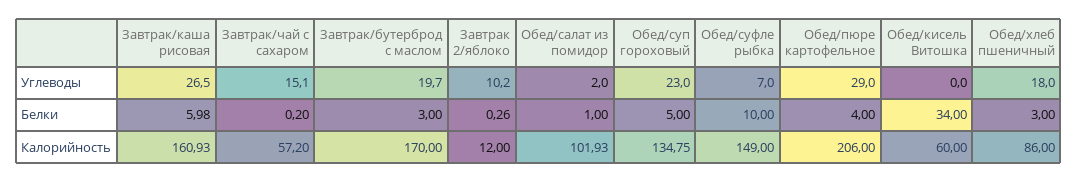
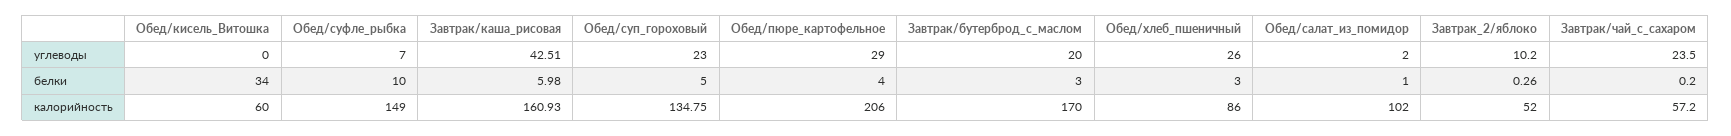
  {
    "Завтрак/каша рисовая": {
-     "Углеводы": 26.5,
+     "Углеводы": 42.51,
      "Белки": 5.98,
      "Калорийность": 160.93
    },
    "Завтрак/чай с сахаром": {
-     "Углеводы": 15.1,
+     "Углеводы": 23.5,
      "Белки": 0.2,
      "Калорийность": 57.2
    },
    "Завтрак/бутерброд с маслом": {
-     "Углеводы": 19.7,
+     "Углеводы": 20,
      "Белки": 3,
      "Калорийность": 170
    },
    "Завтрак 2/яблоко": {
      "Углеводы": 10.2,
      "Белки": 0.26,
-     "Калорийность": 12
+     "Калорийность": 52
    },
    "Обед/салат из помидор": {
      "Углеводы": 2,
      "Белки": 1,
-     "Калорийность": 101.93
+     "Калорийность": 102
    },
    "Обед/суп гороховый": {
      "Углеводы": 23,
      "Белки": 5,
      "Калорийность": 134.75
    },
    "Обед/суфле рыбка": {
      "Углеводы": 7,
      "Белки": 10,
      "Калорийность": 149
    },
    "Обед/пюре картофельное": {
      "Углеводы": 29,
      "Белки": 4,
      "Калорийность": 206
    },
    "Обед/кисель Витошка": {
      "Углеводы": 0,
      "Белки": 34,
      "Калорийность": 60
    },
    "Обед/хлеб пшеничный": {
-     "Углеводы": 18,
+     "Углеводы": 26,
      "Белки": 3,
      "Калорийность": 86
    }
  }

